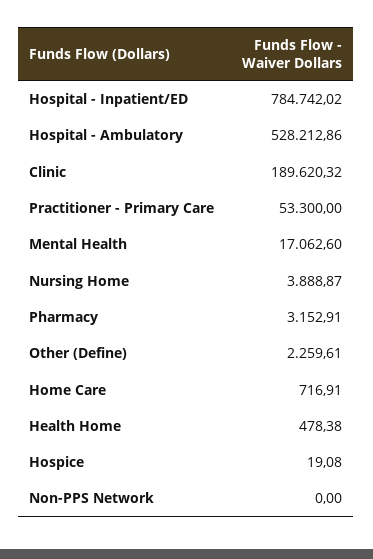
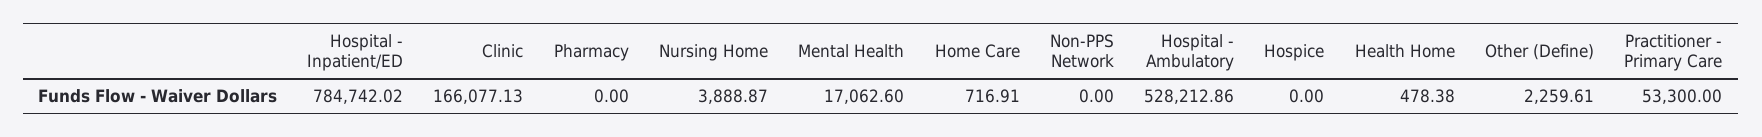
  {
    "Hospital - Inpatient/ED": 784742.02,
    "Hospital - Ambulatory": 528212.86,
-   "Clinic": 189620.32,
+   "Clinic": 166077.13,
    "Practitioner - Primary Care": 53300,
    "Mental Health": 17062.6,
    "Nursing Home": 3888.87,
-   "Pharmacy": 3152.91,
+   "Pharmacy": 0,
    "Other (Define)": 2259.61,
    "Home Care": 716.91,
    "Health Home": 478.38,
-   "Hospice": 19.08,
+   "Hospice": 0,
    "Non-PPS Network": 0
  }

